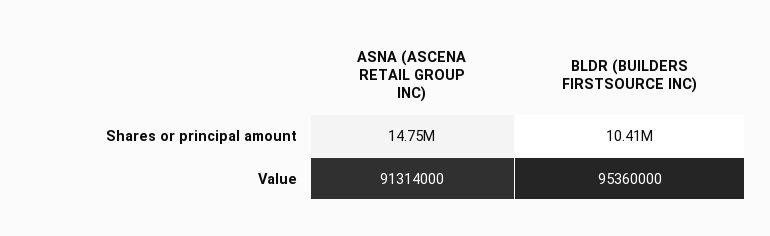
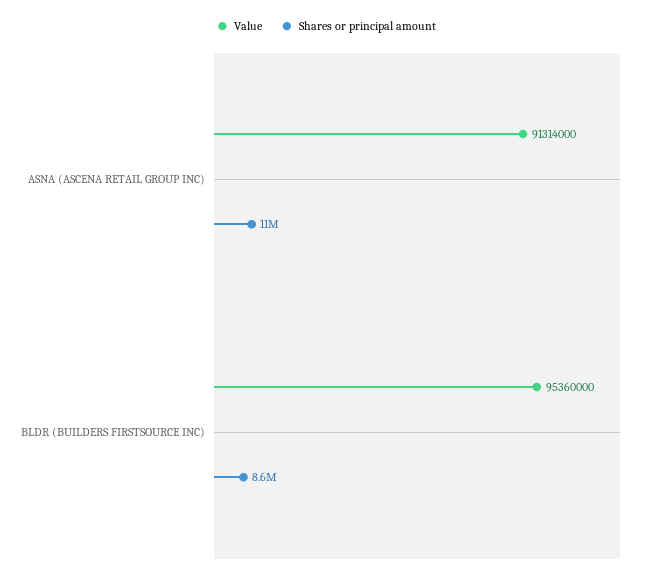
  {
    "Shares or principal amount": {
-     "ASNA (ASCENA RETAIL GROUP INC)": 14750000,
+     "ASNA (ASCENA RETAIL GROUP INC)": 11000000,
-     "BLDR (BUILDERS FIRSTSOURCE INC)": 10410000
+     "BLDR (BUILDERS FIRSTSOURCE INC)": 8600000
    },
    "Value": {
      "ASNA (ASCENA RETAIL GROUP INC)": 91314000,
      "BLDR (BUILDERS FIRSTSOURCE INC)": 95360000
    }
  }

